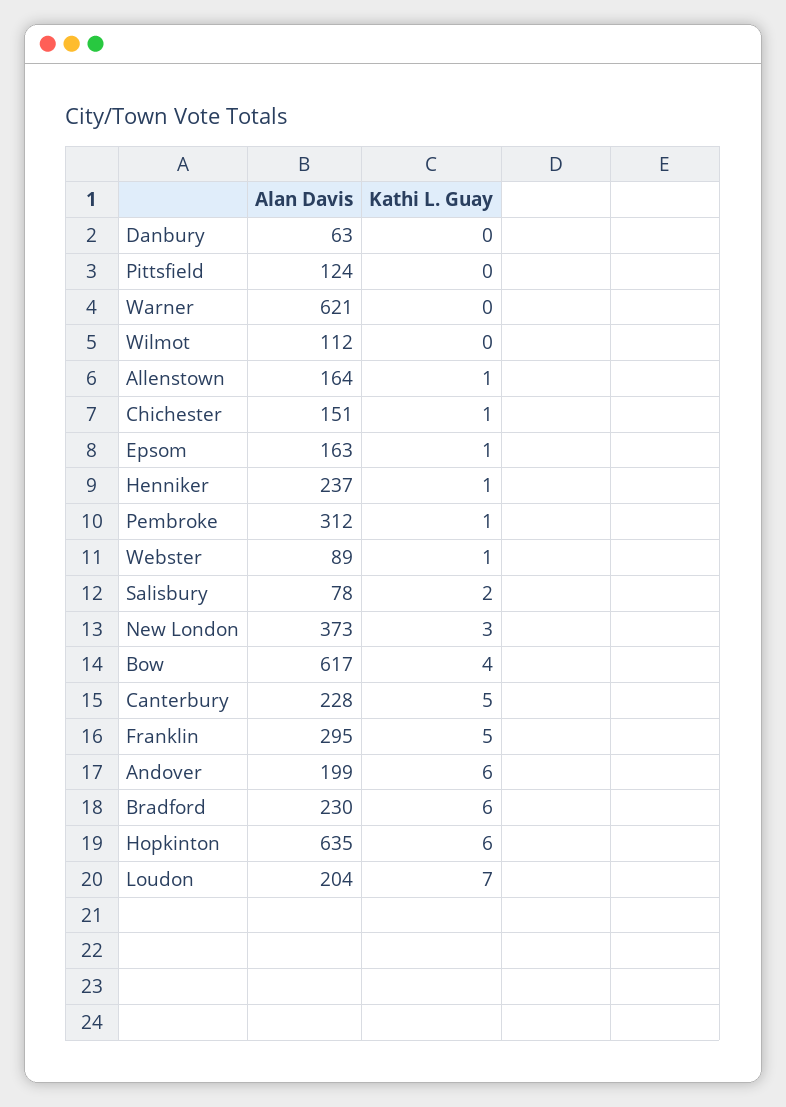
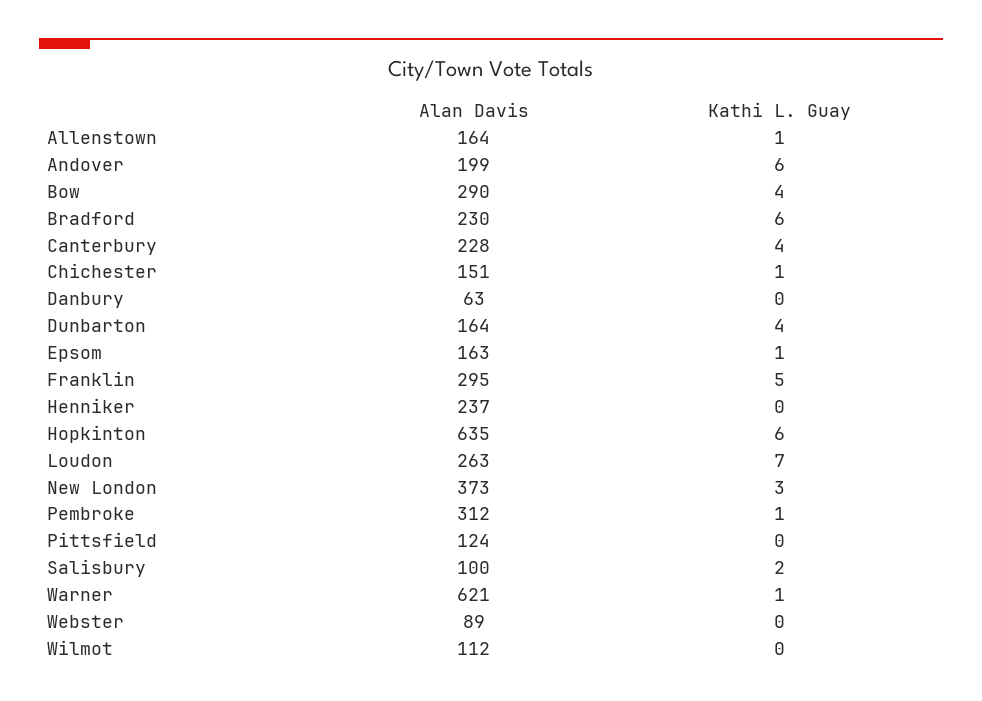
  {
    "Alan Davis": {
      "Danbury": 63,
      "Pittsfield": 124,
      "Warner": 621,
      "Wilmot": 112,
      "Allenstown": 164,
      "Chichester": 151,
      "Epsom": 163,
      "Henniker": 237,
      "Pembroke": 312,
      "Webster": 89,
-     "Salisbury": 78,
+     "Salisbury": 100,
      "New London": 373,
-     "Bow": 617,
+     "Bow": 290,
      "Canterbury": 228,
      "Franklin": 295,
      "Andover": 199,
      "Bradford": 230,
      "Hopkinton": 635,
-     "Loudon": 204
+     "Loudon": 263,
+     "Dunbarton": 164
    },
    "Kathi L. Guay": {
      "Danbury": 0,
      "Pittsfield": 0,
-     "Warner": 0,
+     "Warner": 1,
      "Wilmot": 0,
      "Allenstown": 1,
      "Chichester": 1,
      "Epsom": 1,
-     "Henniker": 1,
+     "Henniker": 0,
      "Pembroke": 1,
-     "Webster": 1,
+     "Webster": 0,
      "Salisbury": 2,
      "New London": 3,
      "Bow": 4,
-     "Canterbury": 5,
+     "Canterbury": 4,
      "Franklin": 5,
      "Andover": 6,
      "Bradford": 6,
      "Hopkinton": 6,
-     "Loudon": 7
+     "Loudon": 7,
+     "Dunbarton": 4
    }
  }

